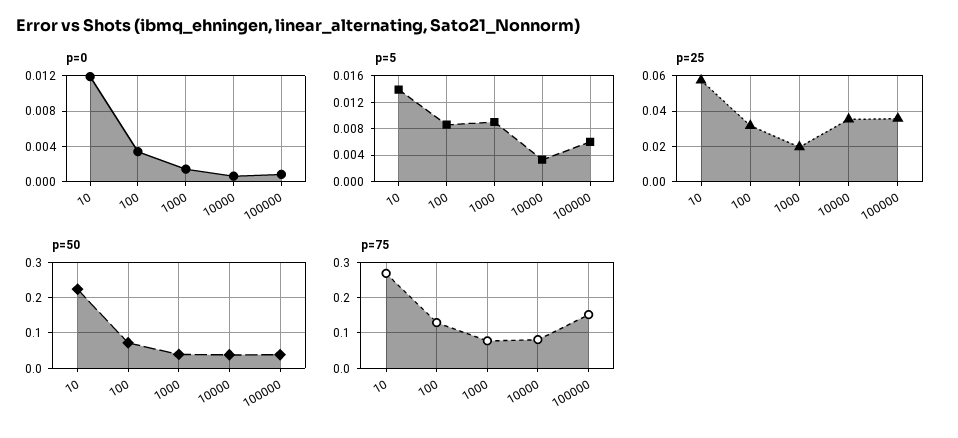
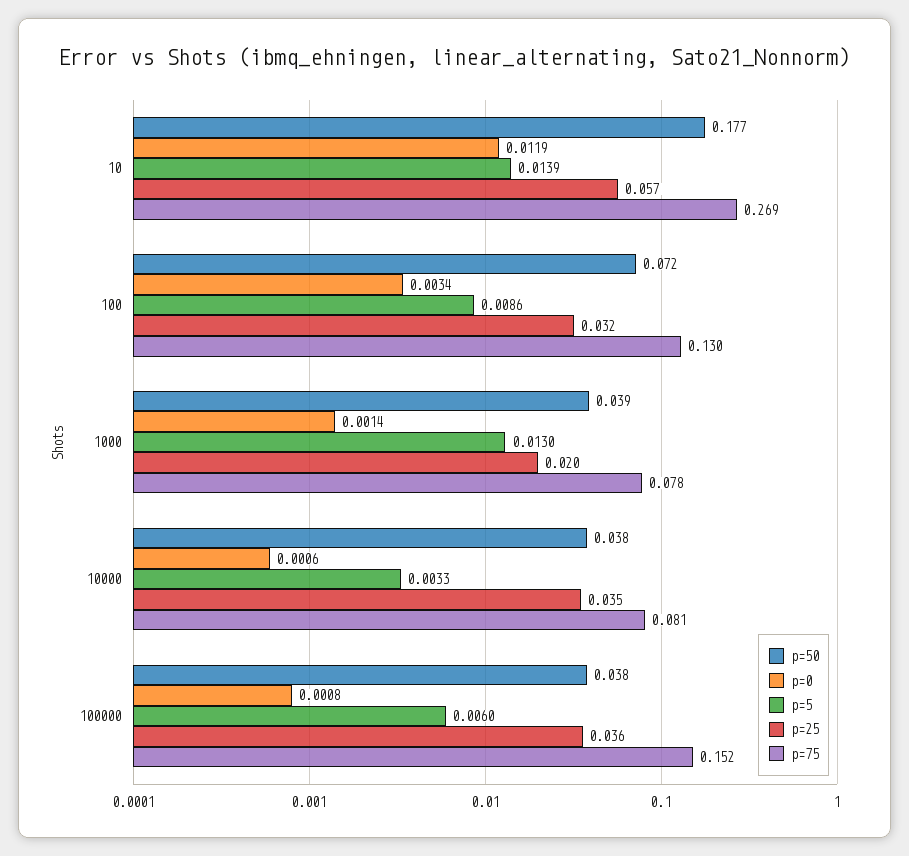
  {
    "p=0": {
      "10": 0.0119,
      "100": 0.0034,
      "1000": 0.0014,
      "10000": 0.0006,
      "100000": 0.0008
    },
    "p=5": {
      "10": 0.0139,
      "100": 0.0086,
-     "1000": 0.009,
+     "1000": 0.013,
      "10000": 0.0033,
      "100000": 0.006
    },
    "p=25": {
      "10": 0.057,
      "100": 0.032,
      "1000": 0.02,
      "10000": 0.035,
      "100000": 0.036
    },
    "p=50": {
-     "10": 0.22,
+     "10": 0.177,
      "100": 0.072,
      "1000": 0.039,
      "10000": 0.038,
      "100000": 0.038
    },
    "p=75": {
      "10": 0.269,
      "100": 0.13,
      "1000": 0.078,
      "10000": 0.081,
      "100000": 0.152
    }
  }

